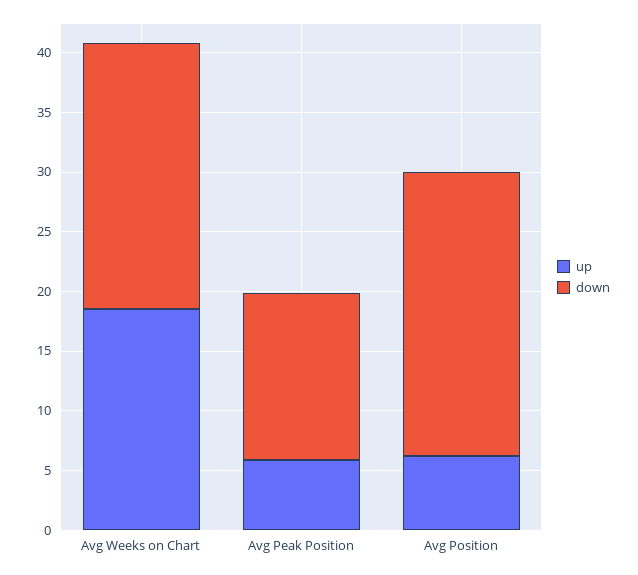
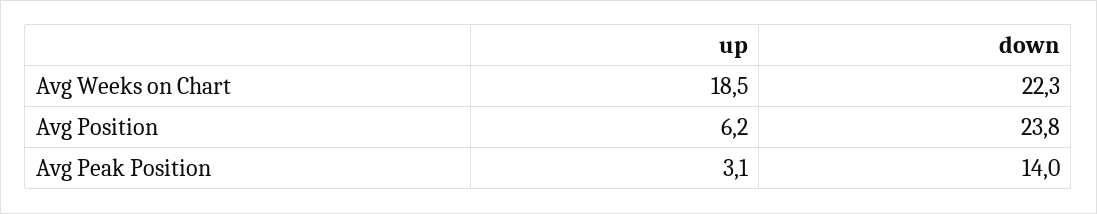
  {
    "up": {
      "Avg Weeks on Chart": 18.5,
-     "Avg Peak Position": 6,
+     "Avg Peak Position": 3.1,
      "Avg Position": 6.2
    },
    "down": {
      "Avg Weeks on Chart": 22.3,
      "Avg Peak Position": 14,
      "Avg Position": 23.8
    }
  }

